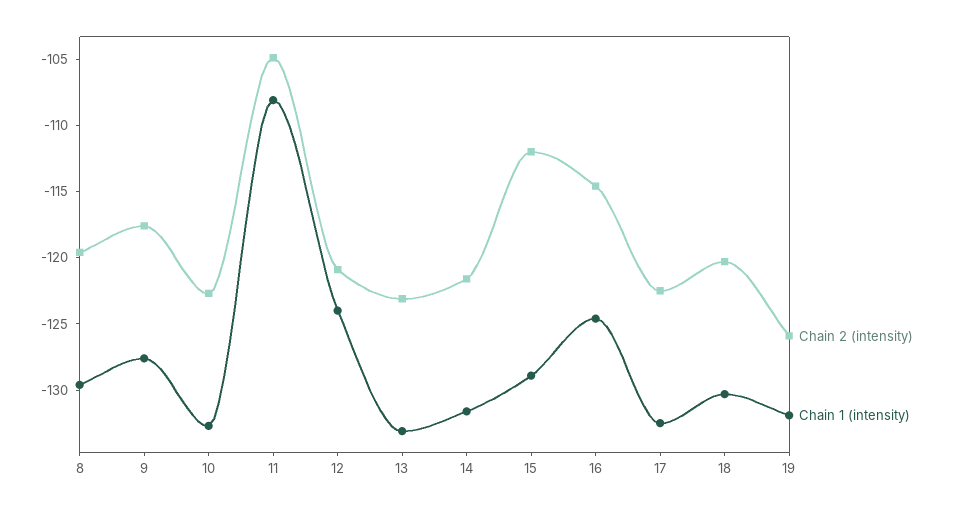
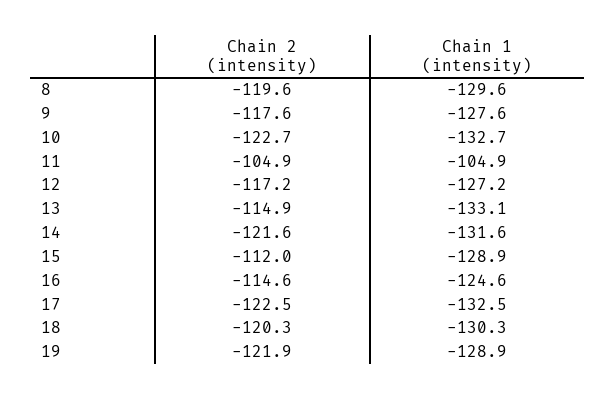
  {
    "Chain 2 (intensity)": {
      "8": -119.6,
      "9": -117.6,
      "10": -122.7,
      "11": -104.9,
-     "12": -121,
+     "12": -117.2,
-     "13": -123,
+     "13": -114.9,
      "14": -121.6,
      "15": -112,
      "16": -114.6,
      "17": -122.5,
      "18": -120.3,
-     "19": -126
+     "19": -121.9
    },
    "Chain 1 (intensity)": {
      "8": -129.6,
      "9": -127.6,
      "10": -132.7,
-     "11": -108,
+     "11": -104.9,
-     "12": -124,
+     "12": -127.2,
      "13": -133.1,
      "14": -131.6,
      "15": -128.9,
      "16": -124.6,
      "17": -132.5,
      "18": -130.3,
-     "19": -132
+     "19": -128.9
    }
  }

